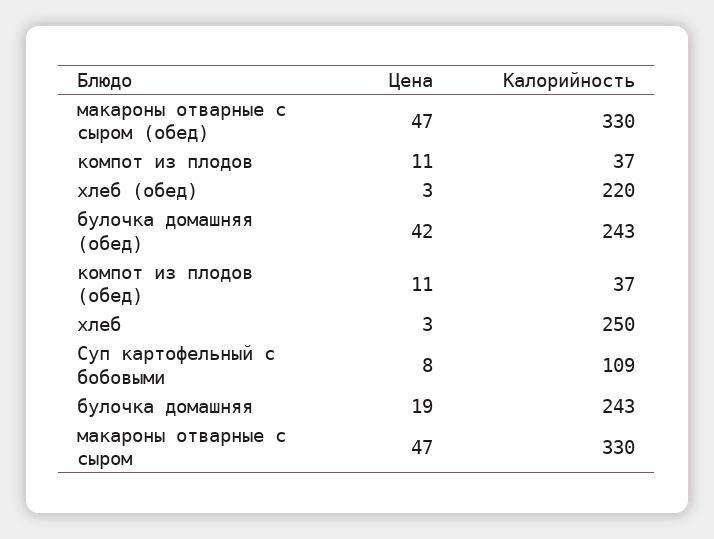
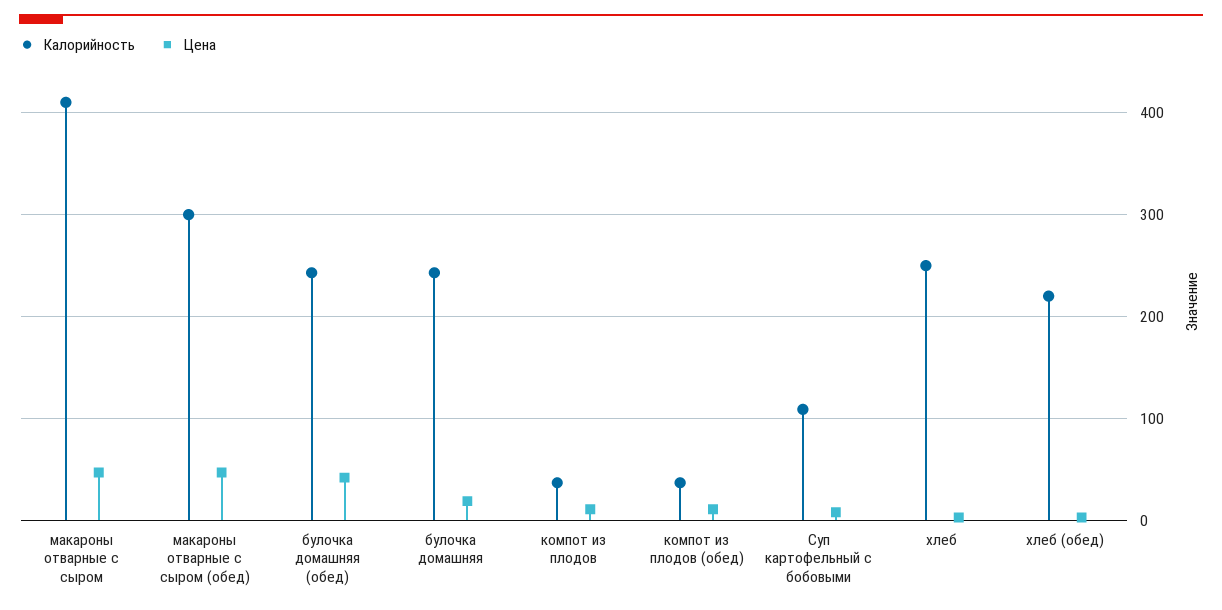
  {
    "Цена": {
      "макароны отварные с сыром (обед)": 47,
      "компот из плодов": 11,
      "хлеб (обед)": 3,
      "булочка домашняя (обед)": 42,
      "компот из плодов (обед)": 11,
      "хлеб": 3,
      "Суп картофельный с бобовыми": 8,
      "булочка домашняя": 19,
      "макароны отварные с сыром": 47
    },
    "Калорийность": {
-     "макароны отварные с сыром (обед)": 330,
+     "макароны отварные с сыром (обед)": 300,
      "компот из плодов": 37,
      "хлеб (обед)": 220,
      "булочка домашняя (обед)": 243,
      "компот из плодов (обед)": 37,
      "хлеб": 250,
      "Суп картофельный с бобовыми": 109,
      "булочка домашняя": 243,
-     "макароны отварные с сыром": 330
+     "макароны отварные с сыром": 410
    }
  }

